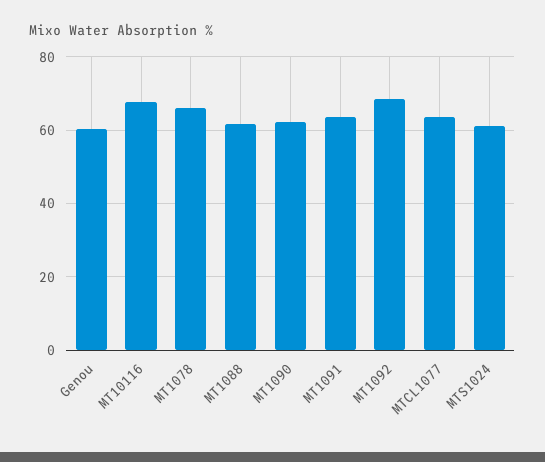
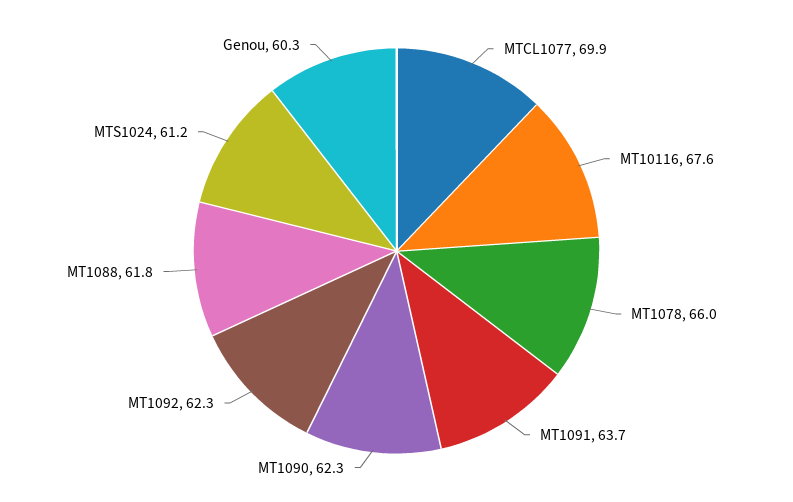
  {
    "Genou": 60.3,
    "MT10116": 67.6,
    "MT1078": 66,
    "MT1088": 61.8,
    "MT1090": 62.3,
    "MT1091": 63.7,
-   "MT1092": 68,
+   "MT1092": 62.3,
-   "MTCL1077": 64,
+   "MTCL1077": 69.9,
    "MTS1024": 61.2
  }

